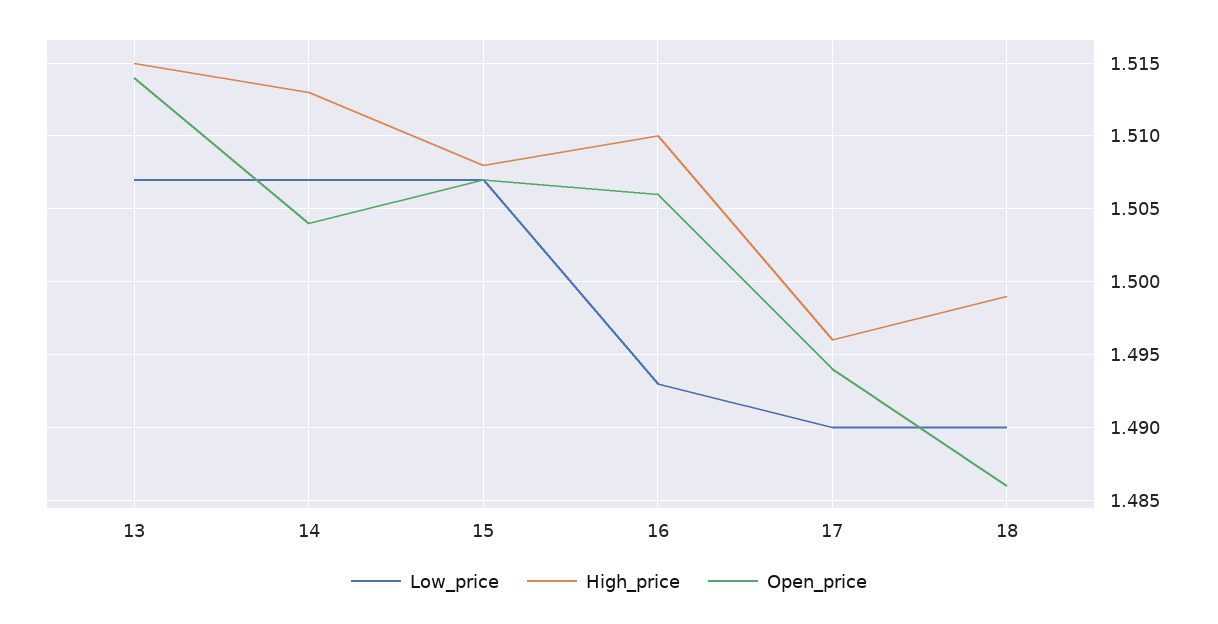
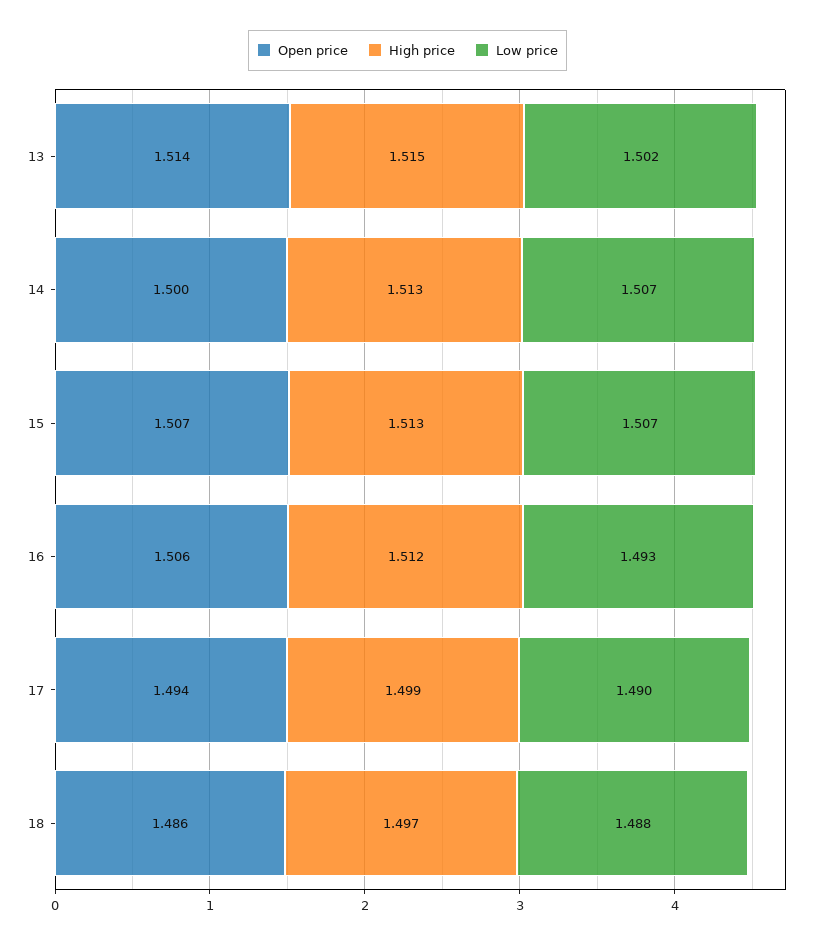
  {
    "Low_price": {
-     "13": 1.507,
+     "13": 1.502,
      "14": 1.507,
      "15": 1.507,
      "16": 1.493,
      "17": 1.49,
-     "18": 1.49
+     "18": 1.488
    },
    "High_price": {
      "13": 1.515,
      "14": 1.513,
-     "15": 1.508,
+     "15": 1.513,
-     "16": 1.51,
+     "16": 1.512,
-     "17": 1.496,
+     "17": 1.499,
-     "18": 1.499
+     "18": 1.497
    },
    "Open_price": {
      "13": 1.514,
-     "14": 1.504,
+     "14": 1.5,
      "15": 1.507,
      "16": 1.506,
      "17": 1.494,
      "18": 1.486
    }
  }

